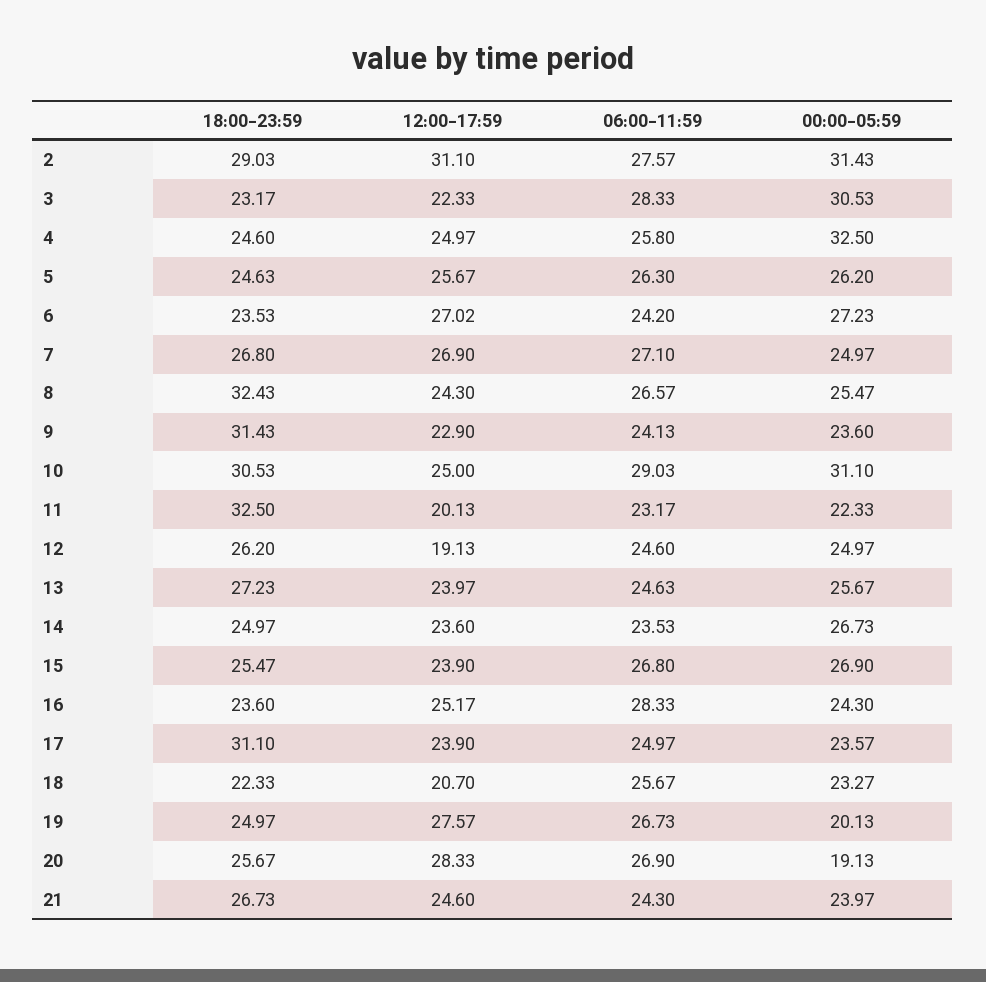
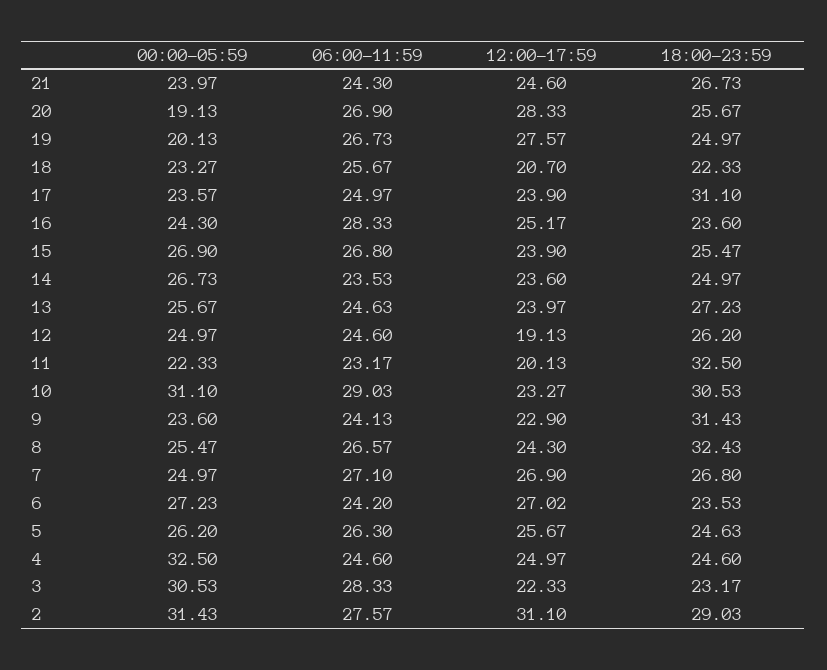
  {
    "18:00-23:59": {
      "2": 29.03,
      "3": 23.17,
      "4": 24.6,
      "5": 24.63,
      "6": 23.53,
      "7": 26.8,
      "8": 32.43,
      "9": 31.43,
      "10": 30.53,
      "11": 32.5,
      "12": 26.2,
      "13": 27.23,
      "14": 24.97,
      "15": 25.47,
      "16": 23.6,
      "17": 31.1,
      "18": 22.33,
      "19": 24.97,
      "20": 25.67,
      "21": 26.73
    },
    "12:00-17:59": {
      "2": 31.1,
      "3": 22.33,
      "4": 24.97,
      "5": 25.67,
      "6": 27.02,
      "7": 26.9,
      "8": 24.3,
      "9": 22.9,
-     "10": 25,
+     "10": 23.27,
      "11": 20.13,
      "12": 19.13,
      "13": 23.97,
      "14": 23.6,
      "15": 23.9,
      "16": 25.17,
      "17": 23.9,
      "18": 20.7,
      "19": 27.57,
      "20": 28.33,
      "21": 24.6
    },
    "06:00-11:59": {
      "2": 27.57,
      "3": 28.33,
-     "4": 25.8,
+     "4": 24.6,
      "5": 26.3,
      "6": 24.2,
      "7": 27.1,
      "8": 26.57,
      "9": 24.13,
      "10": 29.03,
      "11": 23.17,
      "12": 24.6,
      "13": 24.63,
      "14": 23.53,
      "15": 26.8,
      "16": 28.33,
      "17": 24.97,
      "18": 25.67,
      "19": 26.73,
      "20": 26.9,
      "21": 24.3
    },
    "00:00-05:59": {
      "2": 31.43,
      "3": 30.53,
      "4": 32.5,
      "5": 26.2,
      "6": 27.23,
      "7": 24.97,
      "8": 25.47,
      "9": 23.6,
      "10": 31.1,
      "11": 22.33,
      "12": 24.97,
      "13": 25.67,
      "14": 26.73,
      "15": 26.9,
      "16": 24.3,
      "17": 23.57,
      "18": 23.27,
      "19": 20.13,
      "20": 19.13,
      "21": 23.97
    }
  }

